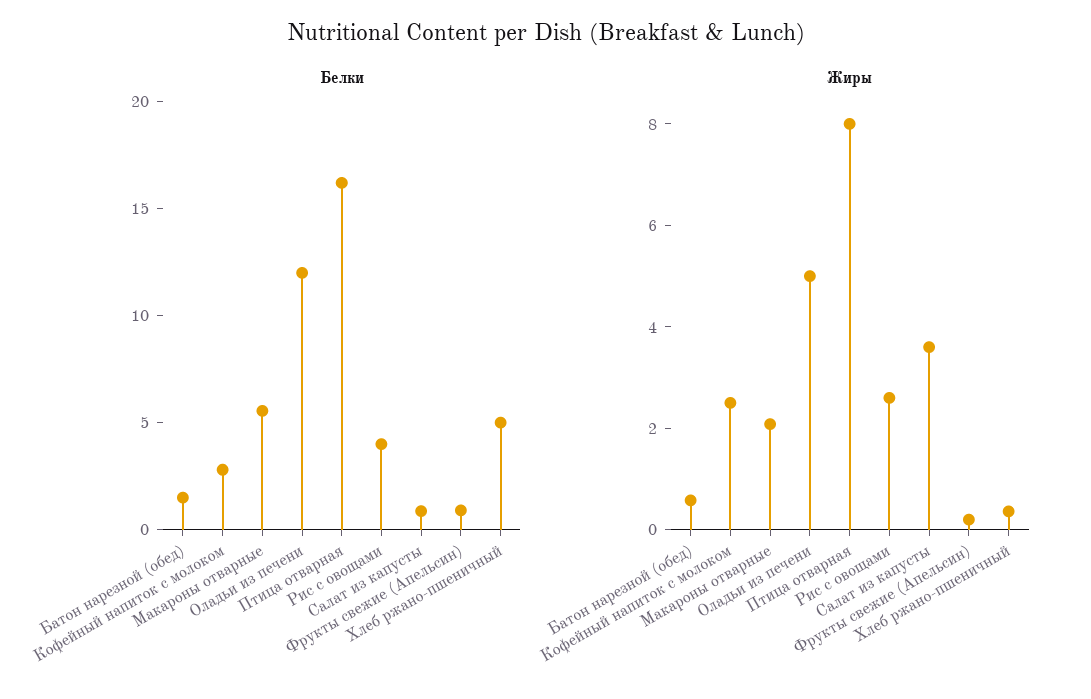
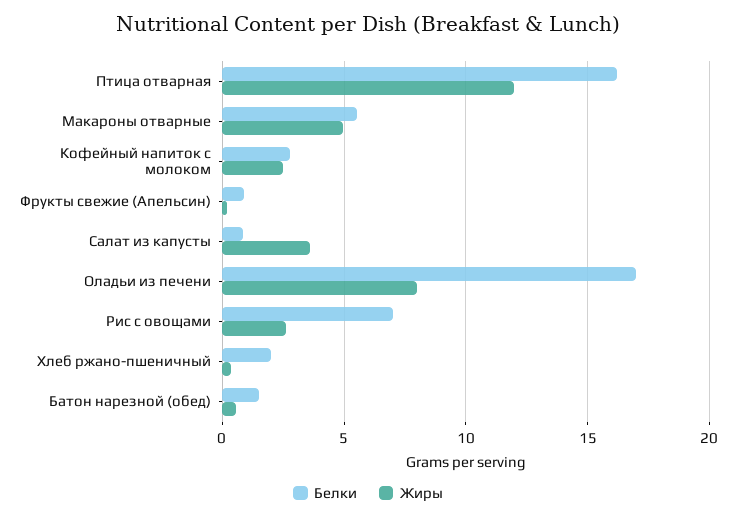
  {
    "Белки": {
      "Батон нарезной (обед)": 1.5,
      "Кофейный напиток с молоком": 3,
      "Макароны отварные": 5.5,
-     "Оладьи из печени": 12,
+     "Оладьи из печени": 17,
      "Птица отварная": 16,
-     "Рис с овощами": 4,
+     "Рис с овощами": 7,
      "Салат из капусты": 1,
      "Фрукты свежие (Апельсин)": 1,
-     "Хлеб ржано-пшеничный": 5
+     "Хлеб ржано-пшеничный": 2
    },
    "Жиры": {
      "Батон нарезной (обед)": 0.5,
      "Кофейный напиток с молоком": 2.5,
-     "Макароны отварные": 2,
+     "Макароны отварные": 5,
-     "Оладьи из печени": 5,
+     "Оладьи из печени": 8,
-     "Птица отварная": 8,
+     "Птица отварная": 12,
      "Рис с овощами": 2.5,
      "Салат из капусты": 3.5,
      "Фрукты свежие (Апельсин)": 0,
      "Хлеб ржано-пшеничный": 0.5
    }
  }

